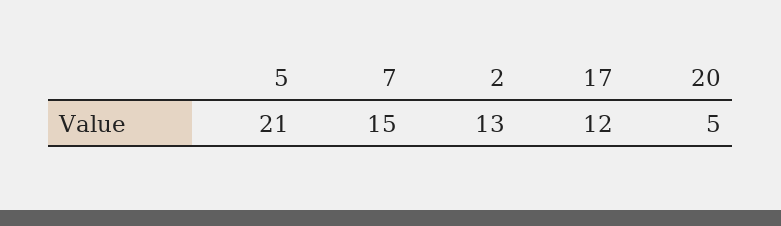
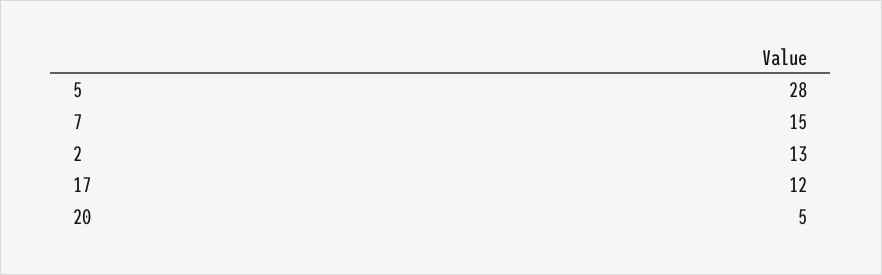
  {
-   "5": 21,
+   "5": 28,
    "7": 15,
    "2": 13,
    "17": 12,
    "20": 5
  }

